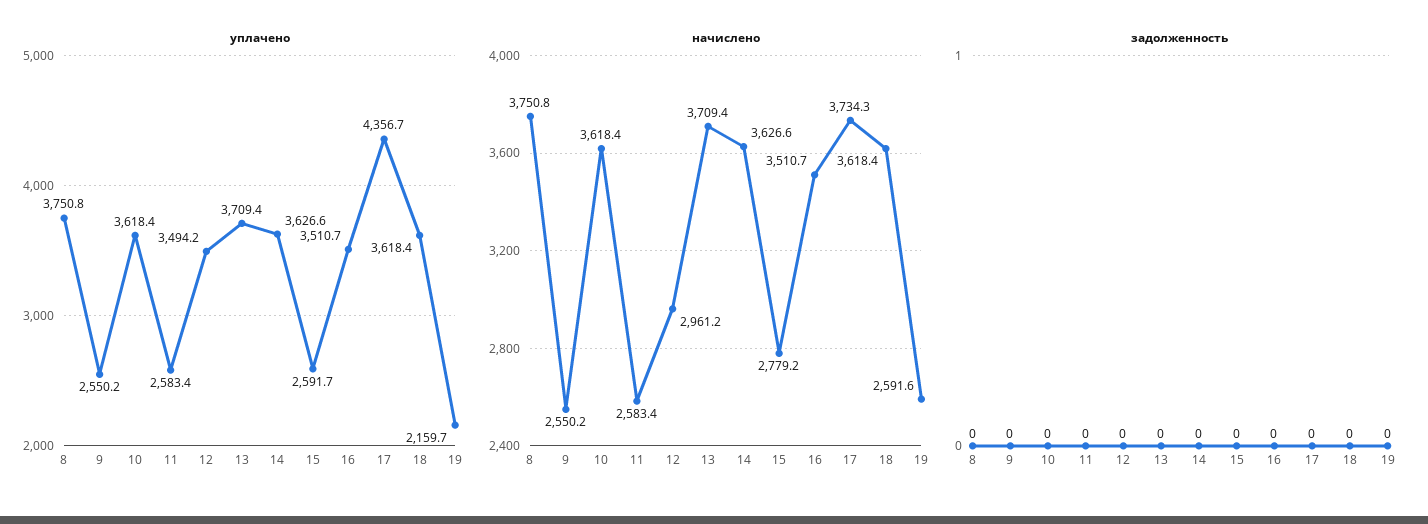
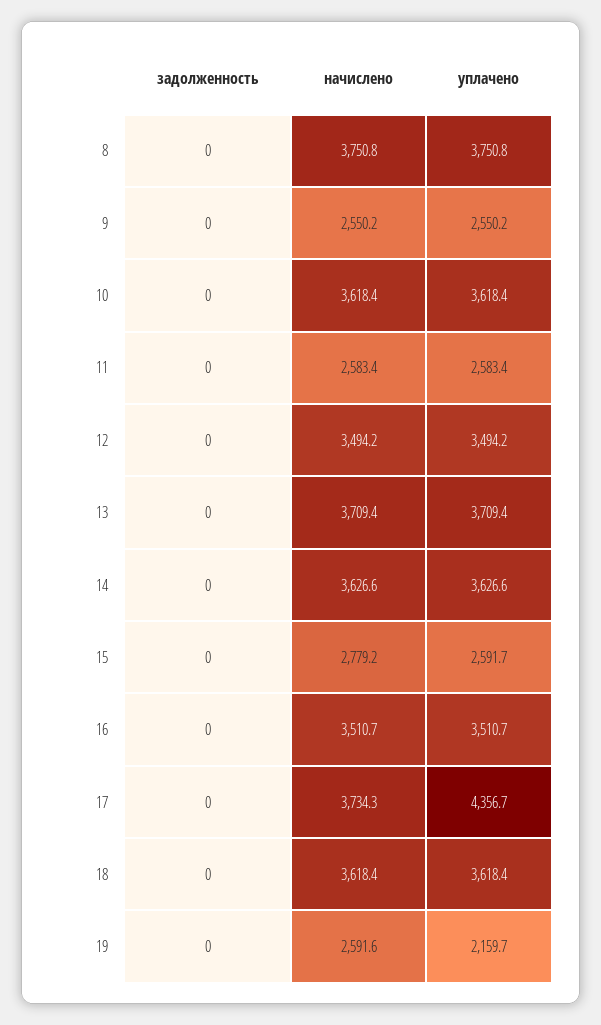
  {
    "уплачено": {
      "8": 3750.8,
      "9": 2550.2,
      "10": 3618.4,
      "11": 2583.4,
      "12": 3494.2,
      "13": 3709.4,
      "14": 3626.6,
      "15": 2591.7,
      "16": 3510.7,
      "17": 4356.7,
      "18": 3618.4,
      "19": 2159.7
    },
    "начислено": {
      "8": 3750.8,
      "9": 2550.2,
      "10": 3618.4,
      "11": 2583.4,
-     "12": 2961.2,
+     "12": 3494.2,
      "13": 3709.4,
      "14": 3626.6,
      "15": 2779.2,
      "16": 3510.7,
      "17": 3734.3,
      "18": 3618.4,
      "19": 2591.6
    },
    "задолженность": {
      "8": 0,
      "9": 0,
      "10": 0,
      "11": 0,
      "12": 0,
      "13": 0,
      "14": 0,
      "15": 0,
      "16": 0,
      "17": 0,
      "18": 0,
      "19": 0
    }
  }

